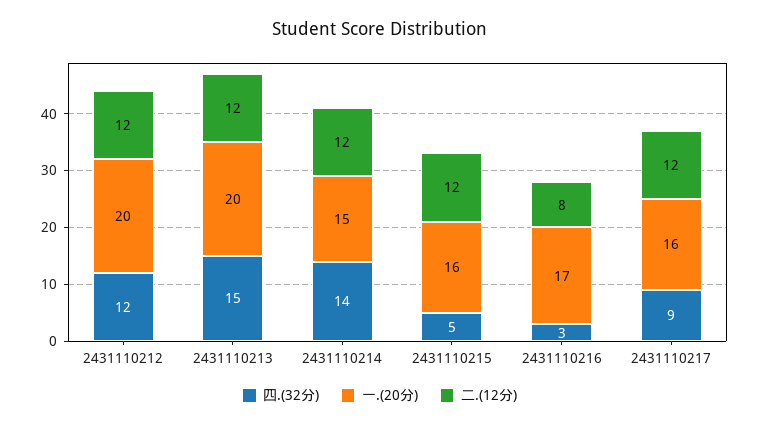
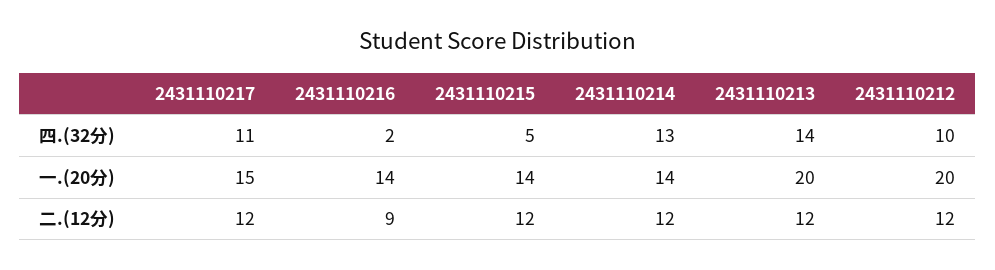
  {
    "四.(32分)": {
-     "2431110212": 12,
+     "2431110212": 10,
-     "2431110213": 15,
+     "2431110213": 14,
-     "2431110214": 14,
+     "2431110214": 13,
      "2431110215": 5,
-     "2431110216": 3,
+     "2431110216": 2,
-     "2431110217": 9
+     "2431110217": 11
    },
    "一.(20分)": {
      "2431110212": 20,
      "2431110213": 20,
-     "2431110214": 15,
+     "2431110214": 14,
-     "2431110215": 16,
+     "2431110215": 14,
-     "2431110216": 17,
+     "2431110216": 14,
-     "2431110217": 16
+     "2431110217": 15
    },
    "二.(12分)": {
      "2431110212": 12,
      "2431110213": 12,
      "2431110214": 12,
      "2431110215": 12,
-     "2431110216": 8,
+     "2431110216": 9,
      "2431110217": 12
    }
  }

